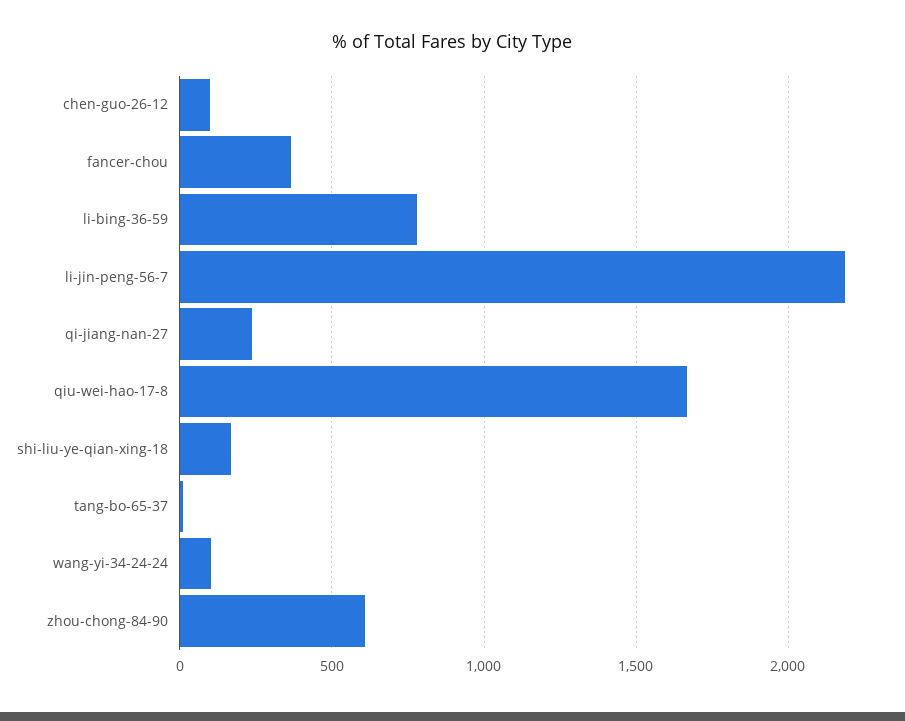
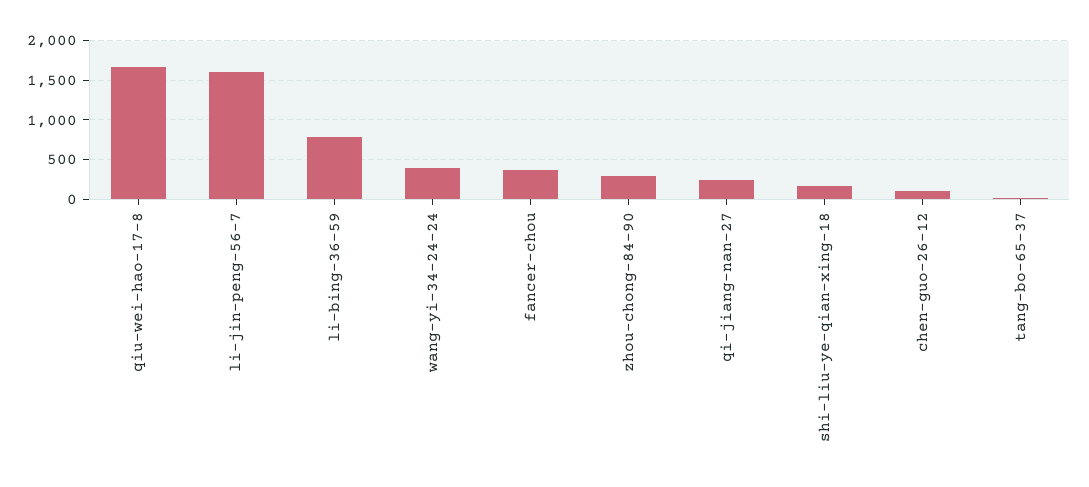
  {
    "chen-guo-26-12": 100,
    "fancer-chou": 350,
    "li-bing-36-59": 800,
-   "li-jin-peng-56-7": 2200,
+   "li-jin-peng-56-7": 1600,
    "qi-jiang-nan-27": 250,
    "qiu-wei-hao-17-8": 1650,
    "shi-liu-ye-qian-xing-18": 150,
    "tang-bo-65-37": 0,
-   "wang-yi-34-24-24": 100,
+   "wang-yi-34-24-24": 400,
-   "zhou-chong-84-90": 600
+   "zhou-chong-84-90": 300
  }

